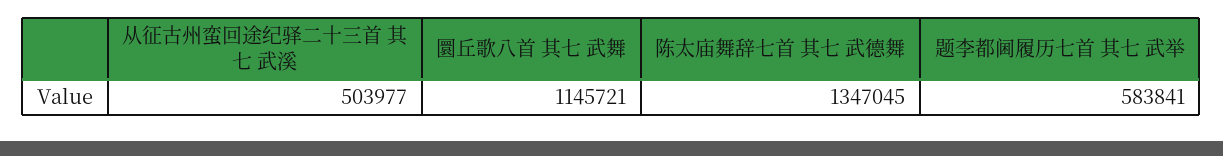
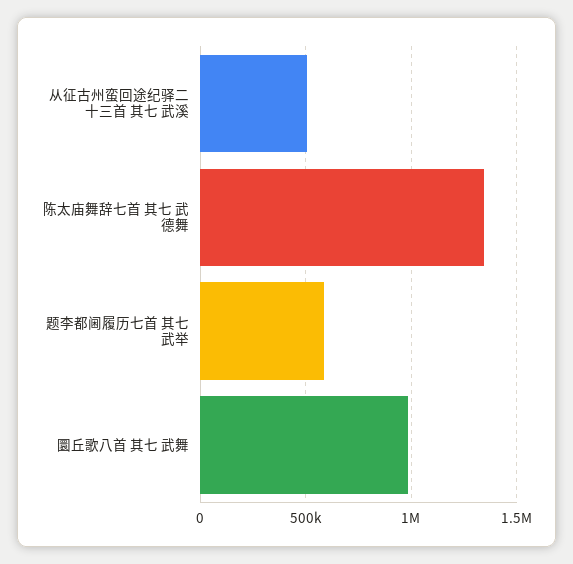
  {
    "从征古州蛮回途纪驿二十三首 其七 武溪": 503977,
-   "圜丘歌八首 其七 武舞": 1145721,
+   "圜丘歌八首 其七 武舞": 1000000,
    "陈太庙舞辞七首 其七 武德舞": 1347045,
    "题李都阃履历七首 其七 武举": 583841
  }

